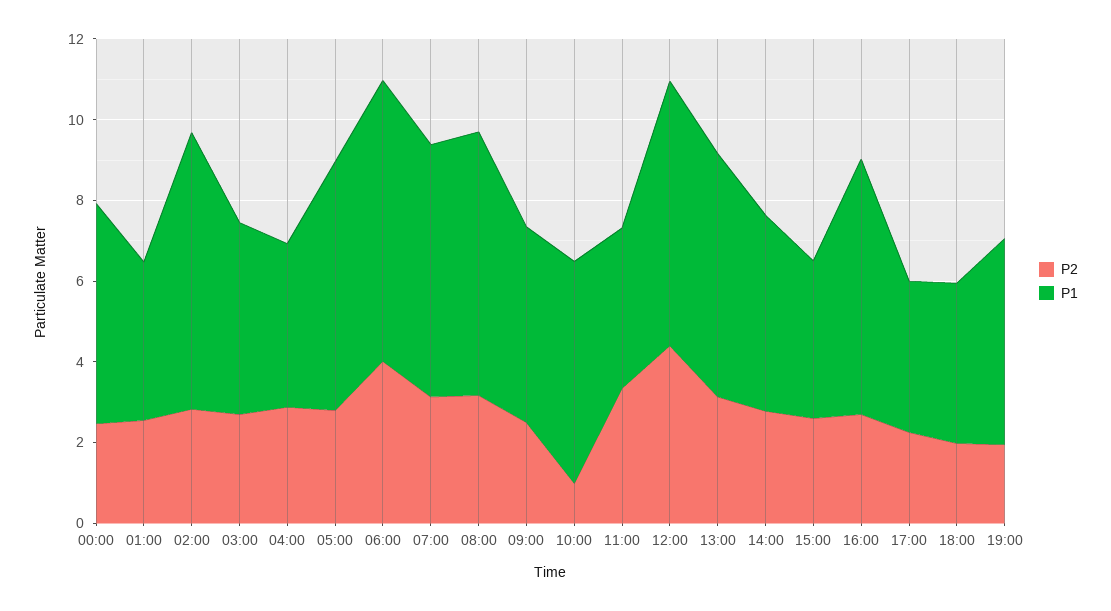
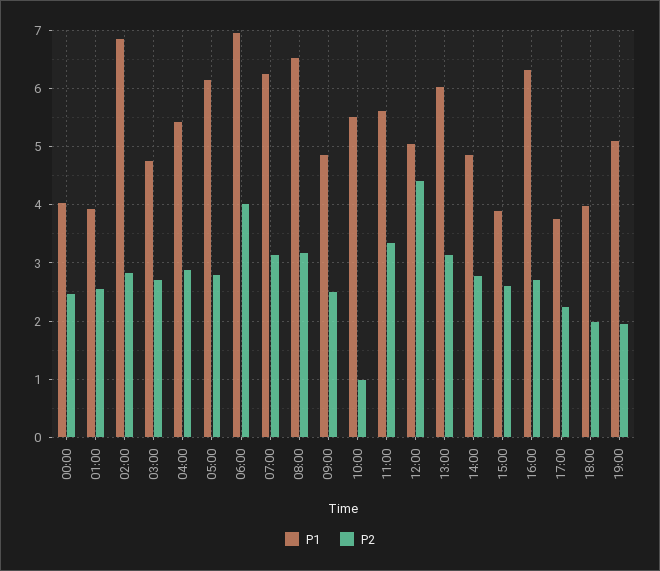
  {
    "P2": {
      "00:00": 2.4,
      "01:00": 2.6,
      "02:00": 2.8,
      "03:00": 2.8,
      "04:00": 2.8,
      "05:00": 2.8,
      "06:00": 4,
      "07:00": 3.2,
      "08:00": 3.2,
      "09:00": 2.6,
      "10:00": 1,
      "11:00": 3.4,
      "12:00": 4.4,
      "13:00": 3.2,
      "14:00": 2.8,
      "15:00": 2.6,
      "16:00": 2.8,
      "17:00": 2.2,
      "18:00": 2,
      "19:00": 2
    },
    "P1": {
-     "00:00": 5.5,
+     "00:00": 4,
      "01:00": 4,
      "02:00": 6.8,
      "03:00": 4.8,
-     "04:00": 4,
+     "04:00": 5.4,
      "05:00": 6.2,
      "06:00": 7,
      "07:00": 6.2,
      "08:00": 6.6,
      "09:00": 4.8,
      "10:00": 5.6,
-     "11:00": 4,
+     "11:00": 5.6,
-     "12:00": 6.5,
+     "12:00": 5,
      "13:00": 6,
      "14:00": 4.8,
      "15:00": 4,
      "16:00": 6.4,
      "17:00": 3.8,
      "18:00": 4,
      "19:00": 5.2
    }
  }

